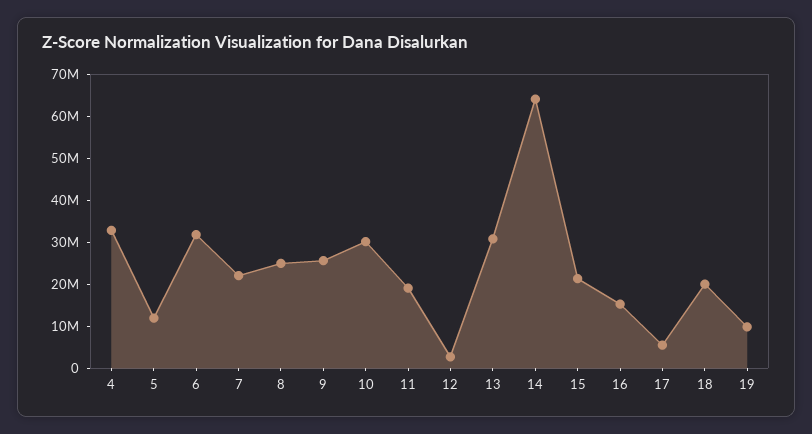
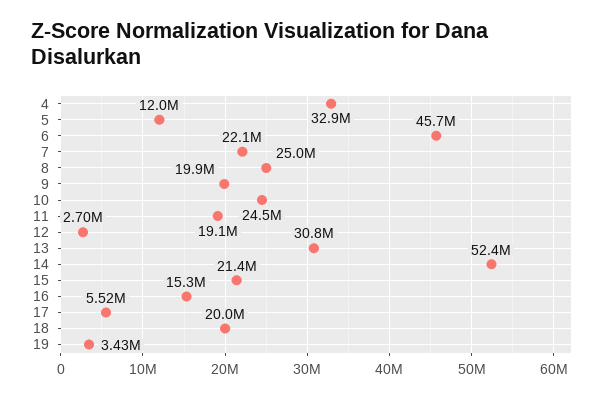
  {
    "4": 32900000,
    "5": 12000000,
-   "6": 32000000,
+   "6": 45700000,
    "7": 22100000,
    "8": 25000000,
-   "9": 26000000,
+   "9": 19900000,
-   "10": 30000000,
+   "10": 24500000,
    "11": 19100000,
    "12": 2700000,
    "13": 30800000,
-   "14": 64000000,
+   "14": 52400000,
    "15": 21400000,
    "16": 15300000,
    "17": 5520000,
    "18": 20000000,
-   "19": 10000000
+   "19": 3430000
  }

